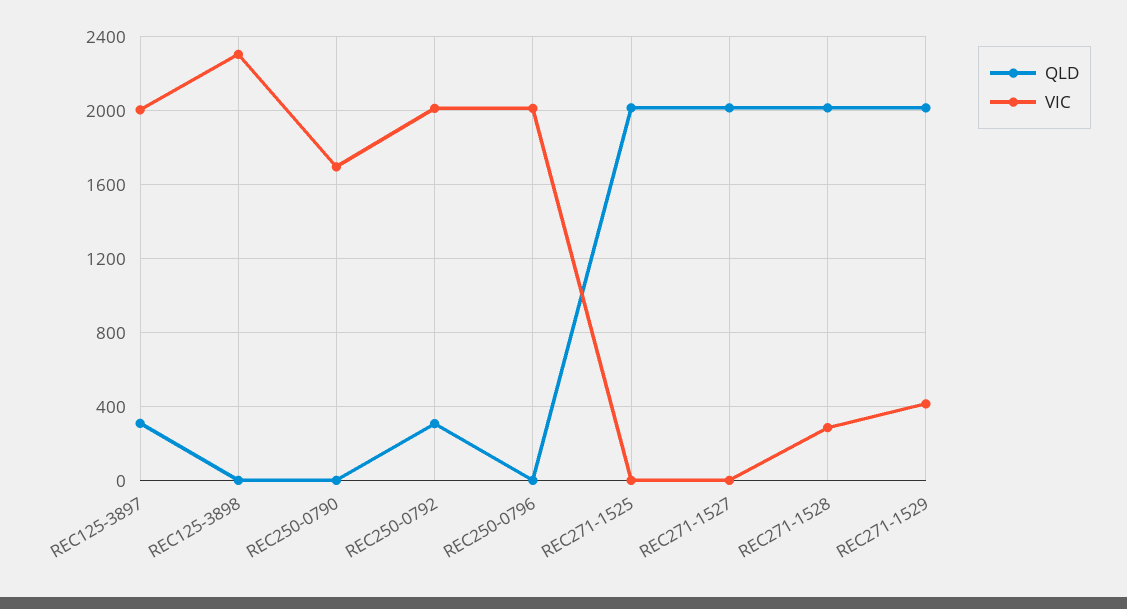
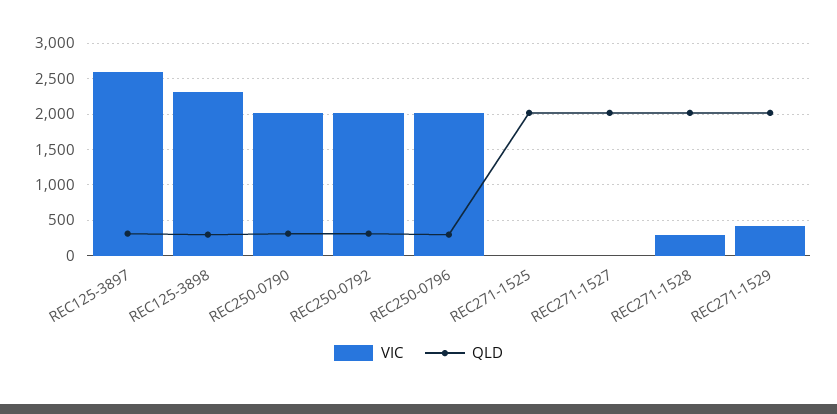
  {
    "QLD": {
      "REC125-3897": 300,
-     "REC125-3898": 0,
+     "REC125-3898": 300,
-     "REC250-0790": 0,
+     "REC250-0790": 300,
      "REC250-0792": 300,
-     "REC250-0796": 0,
+     "REC250-0796": 300,
      "REC271-1525": 2000,
      "REC271-1527": 2000,
      "REC271-1528": 2000,
      "REC271-1529": 2000
    },
    "VIC": {
-     "REC125-3897": 2000,
+     "REC125-3897": 2600,
      "REC125-3898": 2300,
-     "REC250-0790": 1700,
+     "REC250-0790": 2000,
      "REC250-0792": 2000,
      "REC250-0796": 2000,
      "REC271-1525": 0,
      "REC271-1527": 0,
      "REC271-1528": 300,
      "REC271-1529": 400
    }
  }

